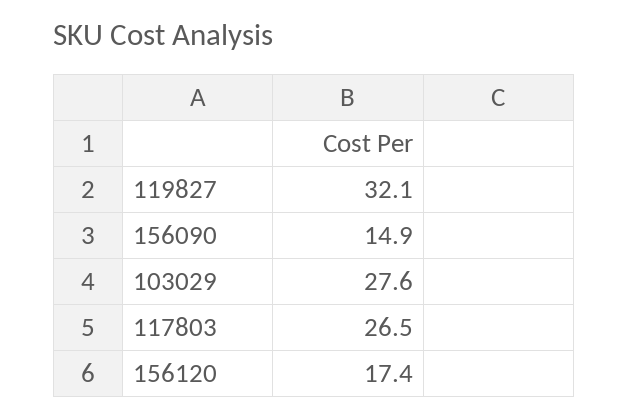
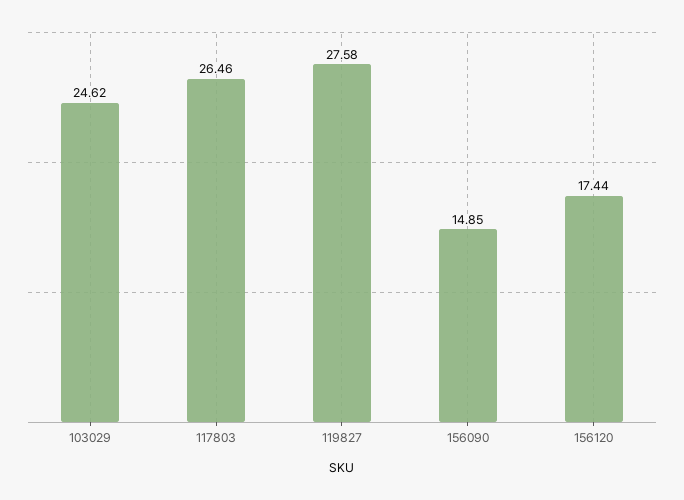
  {
-   "119827": 32.1,
+   "119827": 27.58,
    "156090": 14.85,
-   "103029": 27.6,
+   "103029": 24.62,
    "117803": 26.46,
    "156120": 17.44
  }

